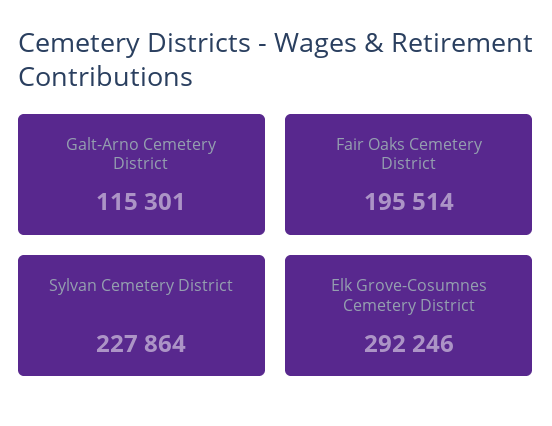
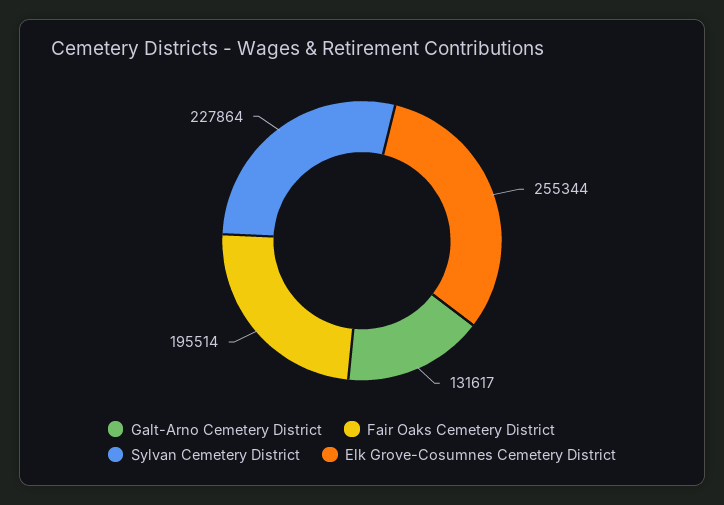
  {
-   "Galt-Arno Cemetery District": 115301,
+   "Galt-Arno Cemetery District": 131617,
    "Fair Oaks Cemetery District": 195514,
    "Sylvan Cemetery District": 227864,
-   "Elk Grove-Cosumnes Cemetery District": 292246
+   "Elk Grove-Cosumnes Cemetery District": 255344
  }

